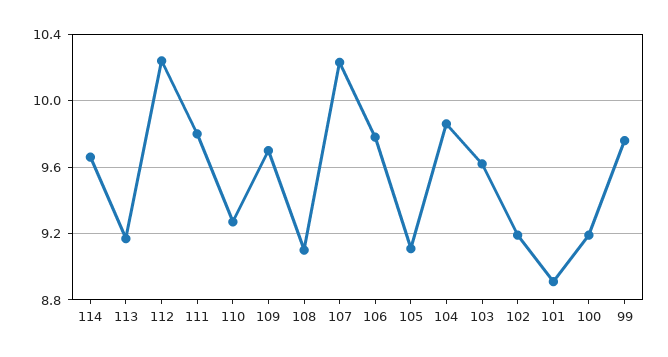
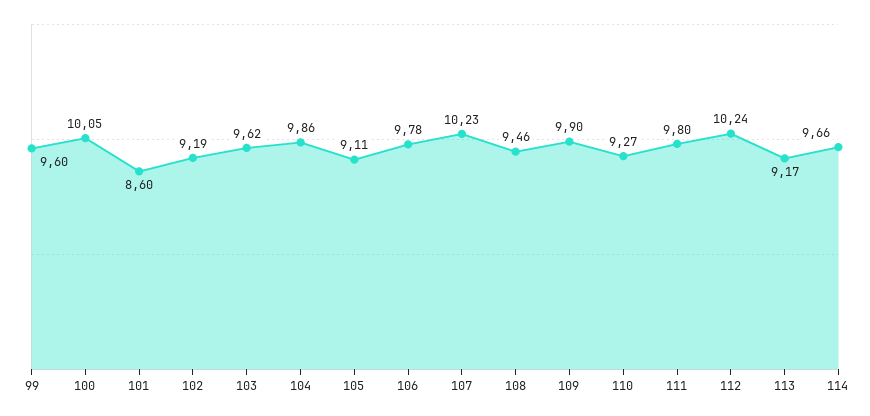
  {
    "114": 9.66,
    "113": 9.17,
    "112": 10.24,
    "111": 9.8,
    "110": 9.27,
-   "109": 9.7,
+   "109": 9.9,
-   "108": 9.1,
+   "108": 9.46,
    "107": 10.23,
    "106": 9.78,
    "105": 9.11,
    "104": 9.86,
    "103": 9.62,
    "102": 9.19,
-   "101": 8.9,
+   "101": 8.6,
-   "100": 9.2,
+   "100": 10.05,
-   "99": 9.75
+   "99": 9.6
  }

